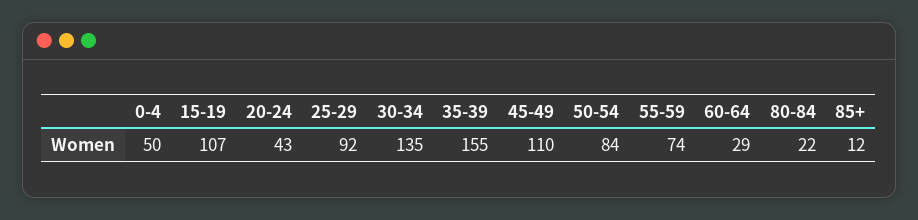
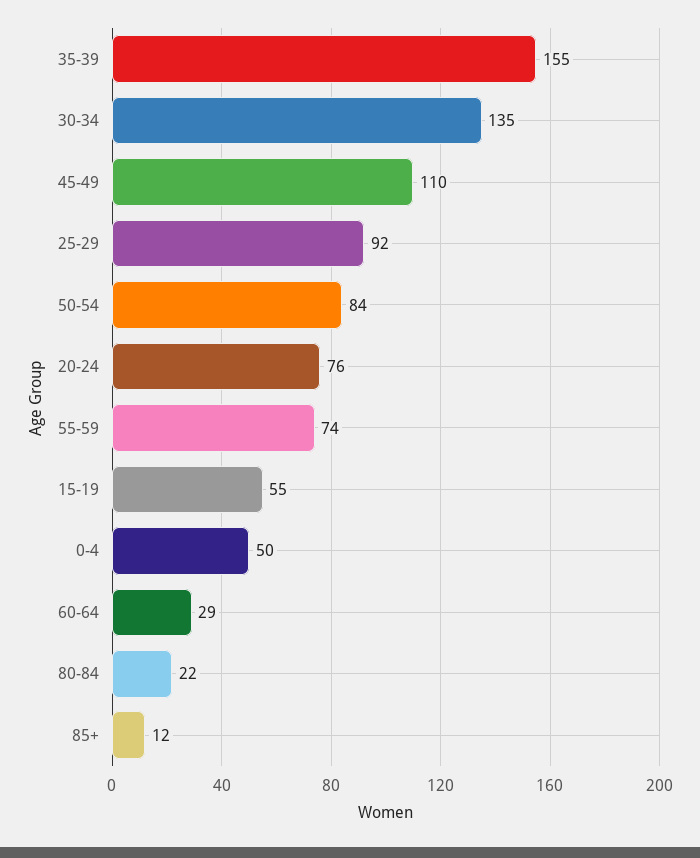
  {
    "0-4": 50,
-   "15-19": 107,
+   "15-19": 55,
-   "20-24": 43,
+   "20-24": 76,
    "25-29": 92,
    "30-34": 135,
    "35-39": 155,
    "45-49": 110,
    "50-54": 84,
    "55-59": 74,
    "60-64": 29,
    "80-84": 22,
    "85+": 12
  }

